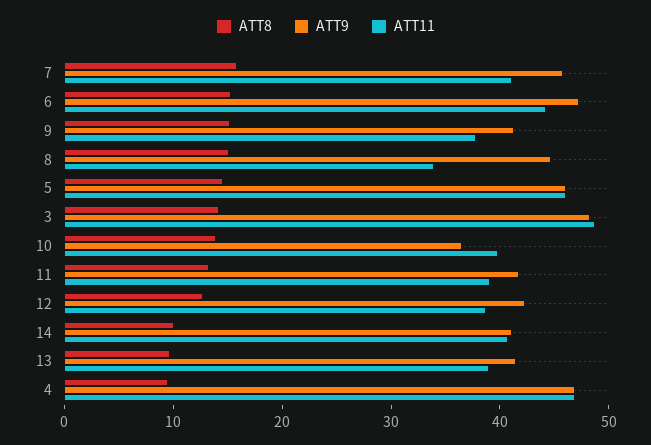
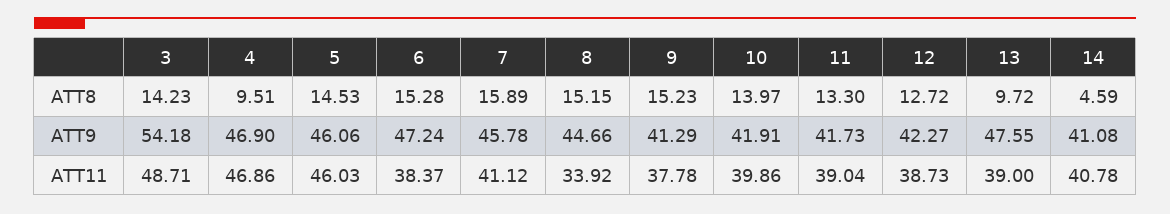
  {
    "ATT8": {
      "7": 15.89,
      "6": 15.28,
      "9": 15.23,
      "8": 15.15,
      "5": 14.53,
      "3": 14.23,
      "10": 13.97,
      "11": 13.3,
      "12": 12.72,
-     "14": 10,
+     "14": 4.59,
      "13": 9.72,
      "4": 9.51
    },
    "ATT9": {
      "7": 45.78,
      "6": 47.24,
      "9": 41.29,
      "8": 44.66,
      "5": 46.06,
-     "3": 48,
+     "3": 54.18,
-     "10": 36,
+     "10": 41.91,
      "11": 41.73,
      "12": 42.27,
      "14": 41.08,
-     "13": 42,
+     "13": 47.55,
      "4": 46.9
    },
    "ATT11": {
      "7": 41.12,
-     "6": 44,
+     "6": 38.37,
      "9": 37.78,
      "8": 33.92,
      "5": 46.03,
      "3": 48.71,
      "10": 39.86,
      "11": 39.04,
      "12": 38.73,
      "14": 40.78,
      "13": 39,
      "4": 46.86
    }
  }

